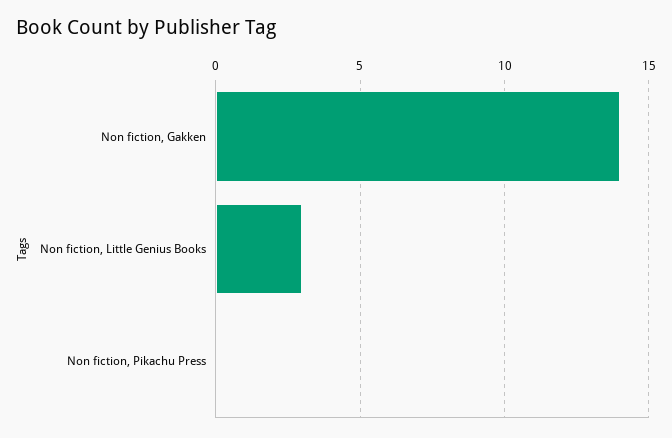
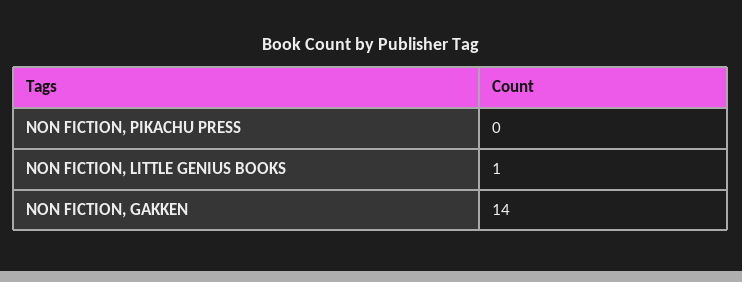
  {
    "Non fiction, Gakken": 14,
-   "Non fiction, Little Genius Books": 3,
+   "Non fiction, Little Genius Books": 1,
    "Non fiction, Pikachu Press": 0
  }

